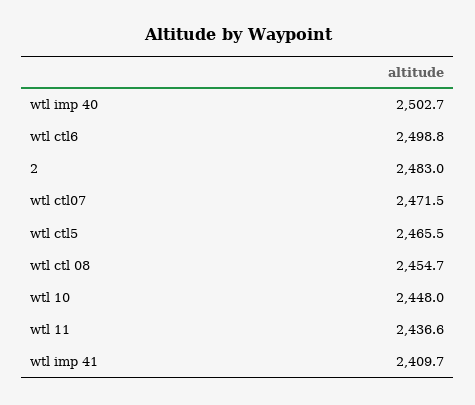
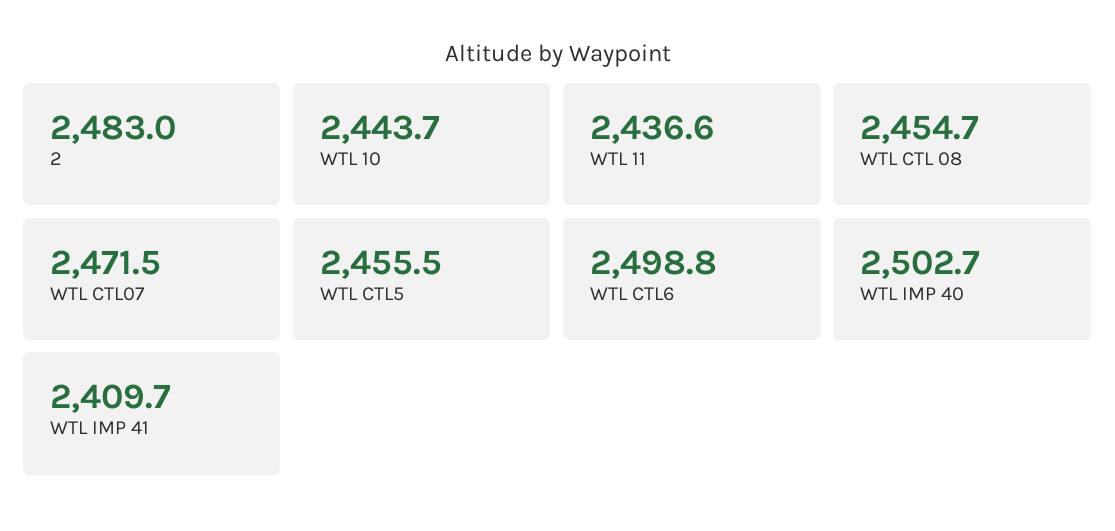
  {
    "wtl imp 40": 2502.7,
    "wtl ctl6": 2498.8,
    "2": 2483,
    "wtl ctl07": 2471.5,
-   "wtl ctl5": 2465.5,
+   "wtl ctl5": 2455.5,
    "wtl ctl 08": 2454.7,
-   "wtl 10": 2448,
+   "wtl 10": 2443.7,
    "wtl 11": 2436.6,
    "wtl imp 41": 2409.7
  }

